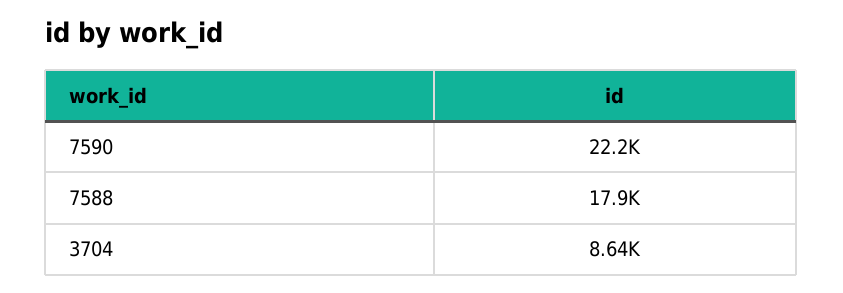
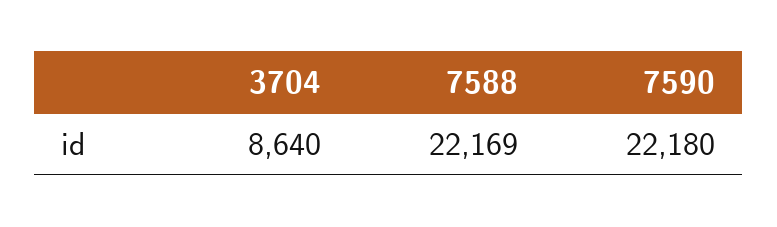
  {
    "7590": 22180,
-   "7588": 17900,
+   "7588": 22169,
    "3704": 8640
  }

